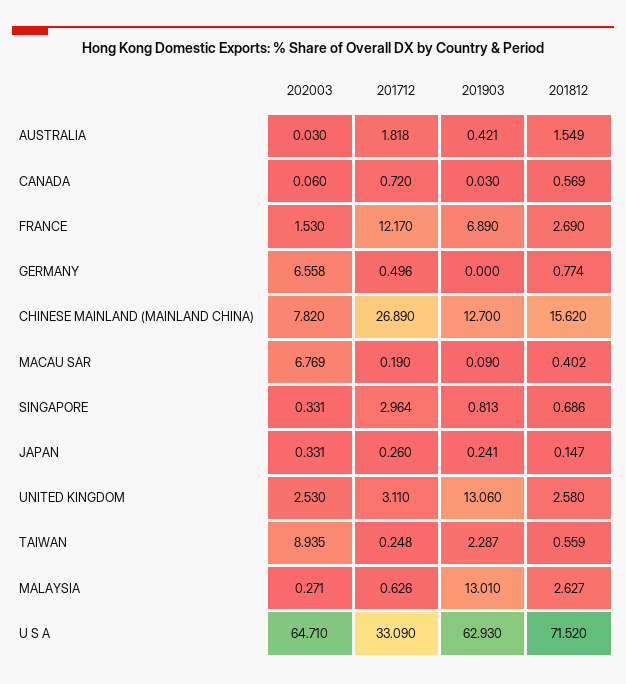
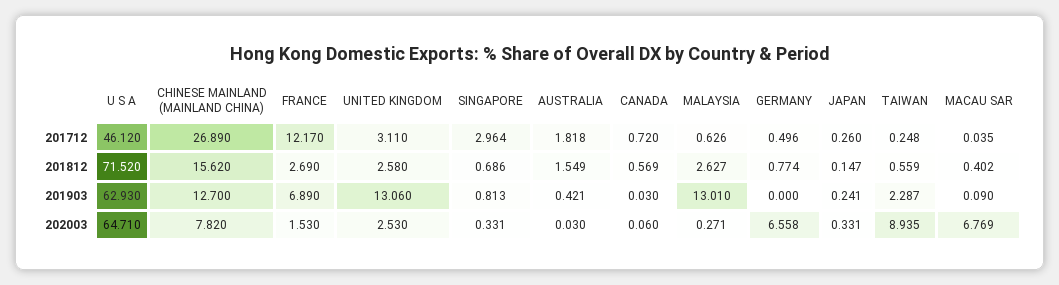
  {
    "202003": {
      "AUSTRALIA": 0.03,
      "CANADA": 0.06,
      "FRANCE": 1.53,
      "GERMANY": 6.558,
      "CHINESE MAINLAND (MAINLAND CHINA)": 7.82,
      "MACAU SAR": 6.769,
      "SINGAPORE": 0.331,
      "JAPAN": 0.331,
      "UNITED KINGDOM": 2.53,
      "TAIWAN": 8.935,
      "MALAYSIA": 0.271,
      "U S A": 64.71
    },
    "201712": {
      "AUSTRALIA": 1.818,
      "CANADA": 0.72,
      "FRANCE": 12.17,
      "GERMANY": 0.496,
      "CHINESE MAINLAND (MAINLAND CHINA)": 26.89,
-     "MACAU SAR": 0.19,
+     "MACAU SAR": 0.035,
      "SINGAPORE": 2.964,
      "JAPAN": 0.26,
      "UNITED KINGDOM": 3.11,
      "TAIWAN": 0.248,
      "MALAYSIA": 0.626,
-     "U S A": 33.09
+     "U S A": 46.12
    },
    "201903": {
      "AUSTRALIA": 0.421,
      "CANADA": 0.03,
      "FRANCE": 6.89,
      "GERMANY": 0,
      "CHINESE MAINLAND (MAINLAND CHINA)": 12.7,
      "MACAU SAR": 0.09,
      "SINGAPORE": 0.813,
      "JAPAN": 0.241,
      "UNITED KINGDOM": 13.06,
      "TAIWAN": 2.287,
      "MALAYSIA": 13.01,
      "U S A": 62.93
    },
    "201812": {
      "AUSTRALIA": 1.549,
      "CANADA": 0.569,
      "FRANCE": 2.69,
      "GERMANY": 0.774,
      "CHINESE MAINLAND (MAINLAND CHINA)": 15.62,
      "MACAU SAR": 0.402,
      "SINGAPORE": 0.686,
      "JAPAN": 0.147,
      "UNITED KINGDOM": 2.58,
      "TAIWAN": 0.559,
      "MALAYSIA": 2.627,
      "U S A": 71.52
    }
  }

